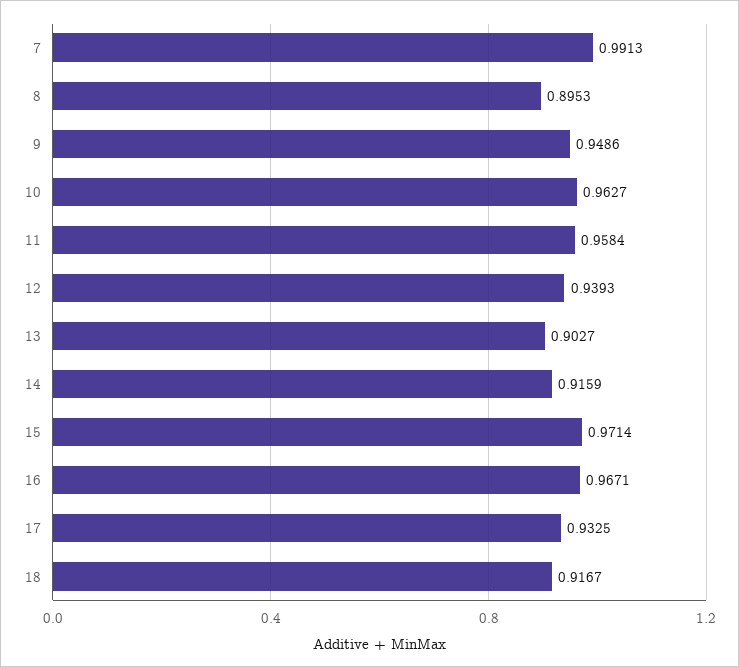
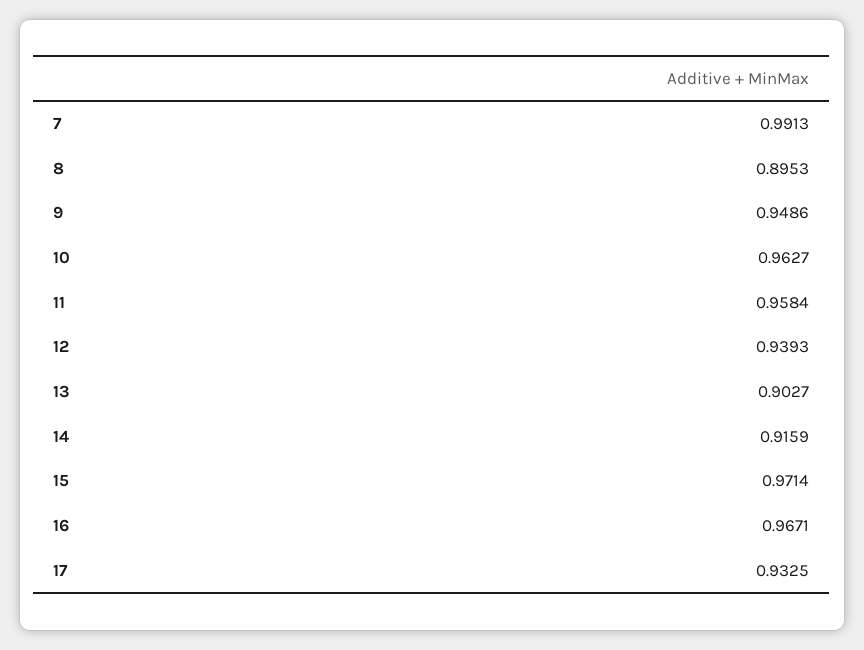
  {
    "7": 0.9913,
    "8": 0.8953,
    "9": 0.9486,
    "10": 0.9627,
    "11": 0.9584,
    "12": 0.9393,
    "13": 0.9027,
    "14": 0.9159,
    "15": 0.9714,
    "16": 0.9671,
-   "17": 0.9325,
+   "17": 0.9325
-   "18": 0.9167
  }

